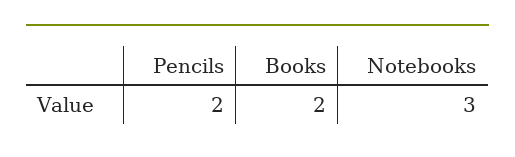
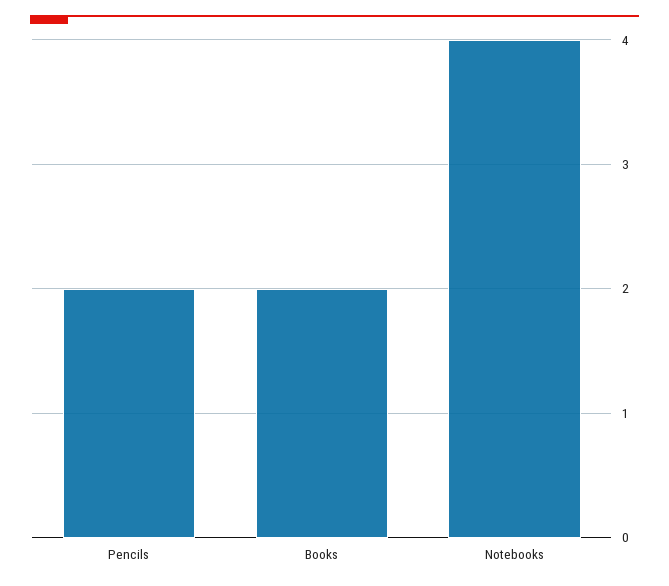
  {
    "Pencils": 2,
    "Books": 2,
-   "Notebooks": 3
+   "Notebooks": 4
  }

